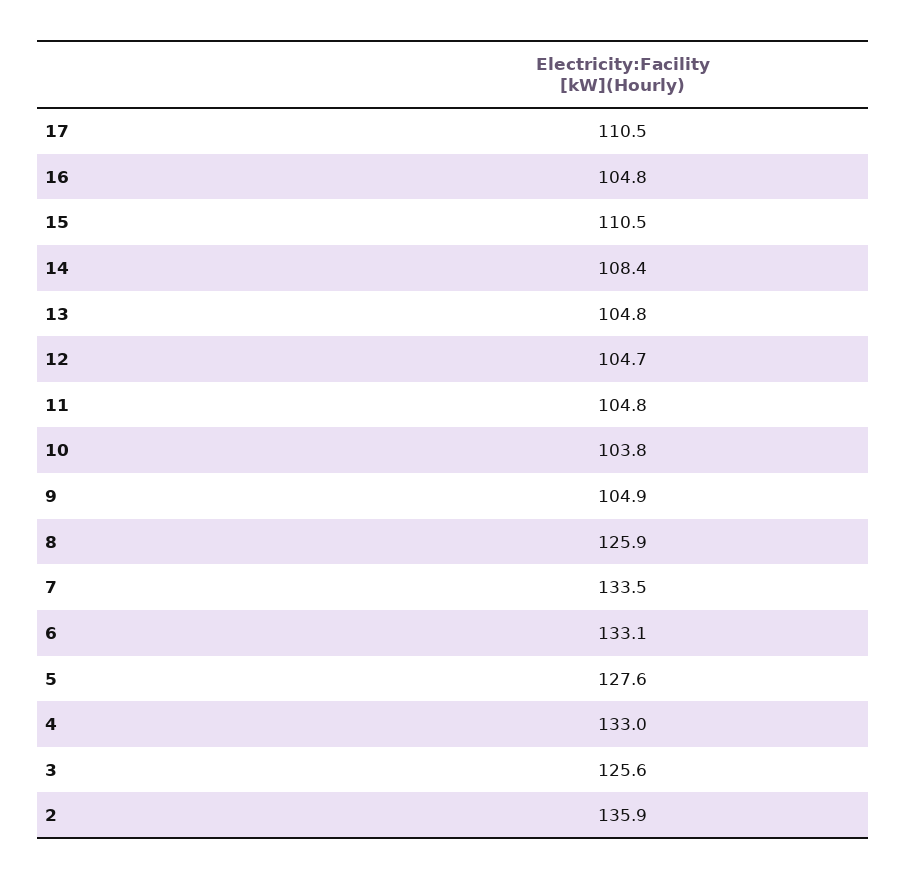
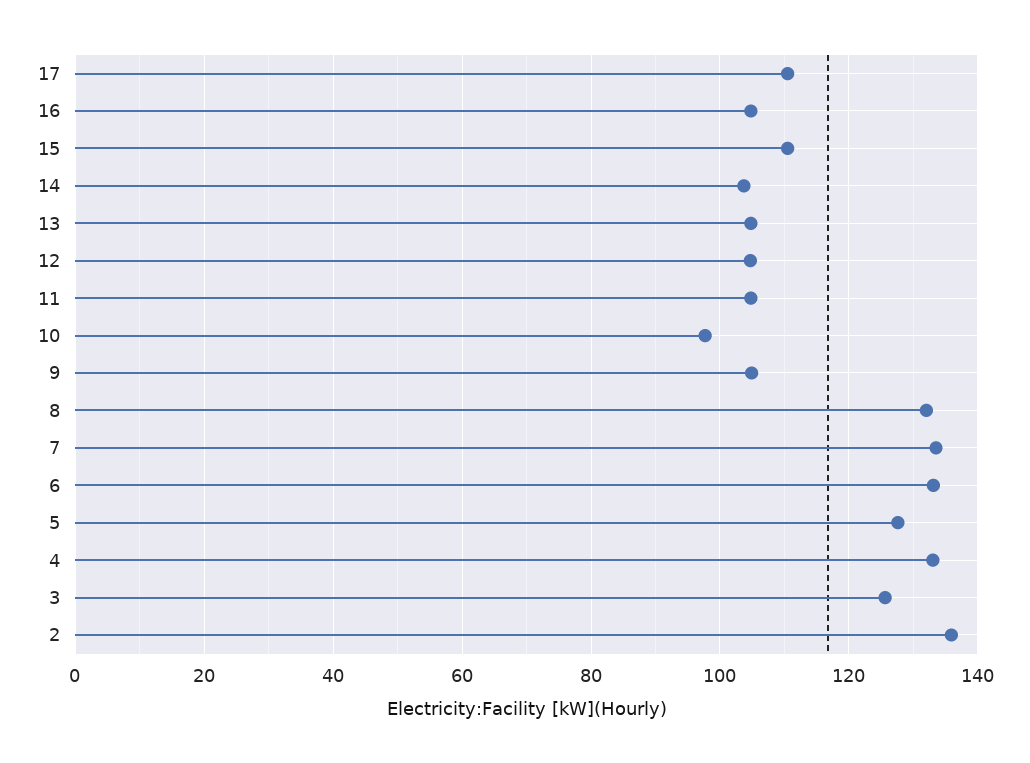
  {
    "17": 110.5,
    "16": 104.8,
    "15": 110.5,
-   "14": 108.4,
+   "14": 104,
    "13": 104.8,
    "12": 104.7,
    "11": 104.8,
-   "10": 103.8,
+   "10": 98,
    "9": 104.9,
-   "8": 125.9,
+   "8": 132,
    "7": 133.5,
    "6": 133.1,
    "5": 127.6,
    "4": 133,
    "3": 125.6,
    "2": 135.9
  }

